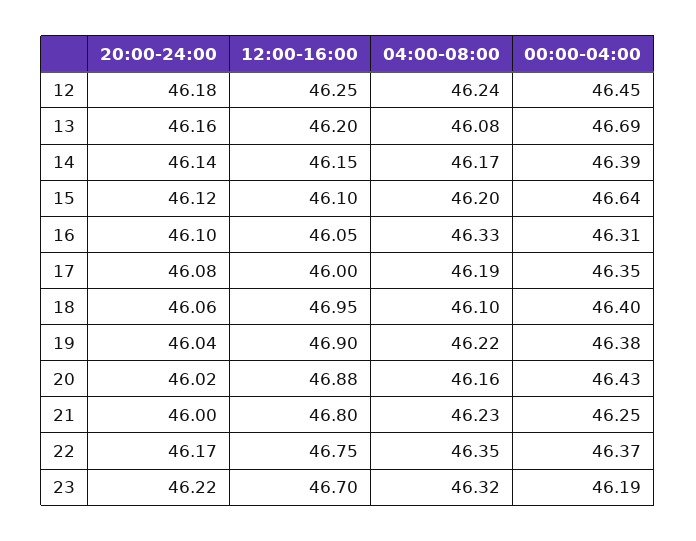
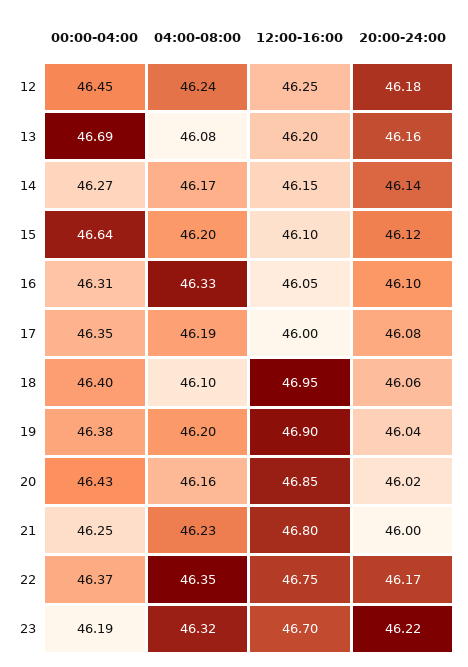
  {
    "20:00-24:00": {
      "12": 46.18,
      "13": 46.16,
      "14": 46.14,
      "15": 46.12,
      "16": 46.1,
      "17": 46.08,
      "18": 46.06,
      "19": 46.04,
      "20": 46.02,
      "21": 46,
      "22": 46.17,
      "23": 46.22
    },
    "12:00-16:00": {
      "12": 46.25,
      "13": 46.2,
      "14": 46.15,
      "15": 46.1,
      "16": 46.05,
      "17": 46,
      "18": 46.95,
      "19": 46.9,
-     "20": 46.88,
+     "20": 46.85,
      "21": 46.8,
      "22": 46.75,
      "23": 46.7
    },
    "04:00-08:00": {
      "12": 46.24,
      "13": 46.08,
      "14": 46.17,
      "15": 46.2,
      "16": 46.33,
      "17": 46.19,
      "18": 46.1,
-     "19": 46.22,
+     "19": 46.2,
      "20": 46.16,
      "21": 46.23,
      "22": 46.35,
      "23": 46.32
    },
    "00:00-04:00": {
      "12": 46.45,
      "13": 46.69,
-     "14": 46.39,
+     "14": 46.27,
      "15": 46.64,
      "16": 46.31,
      "17": 46.35,
      "18": 46.4,
      "19": 46.38,
      "20": 46.43,
      "21": 46.25,
      "22": 46.37,
      "23": 46.19
    }
  }

